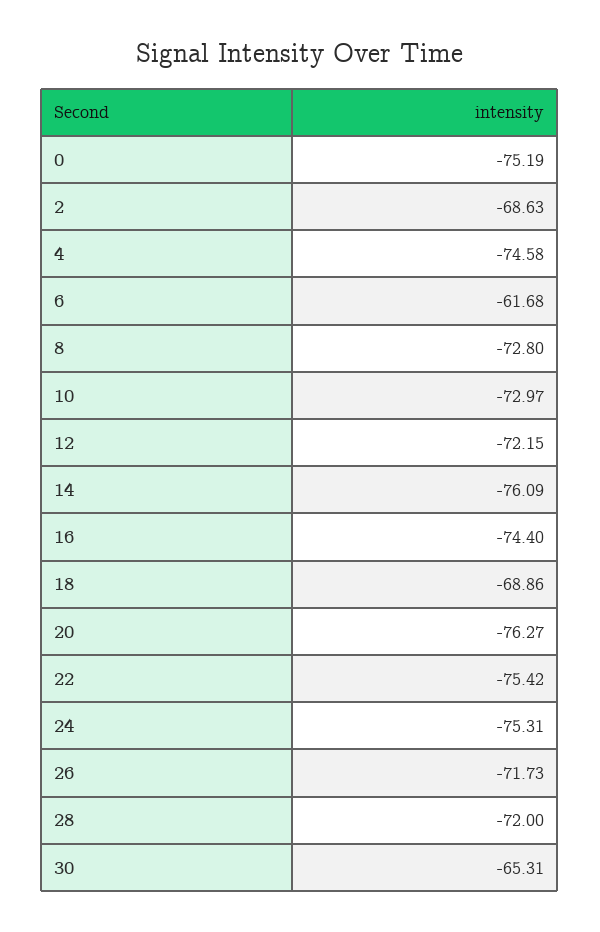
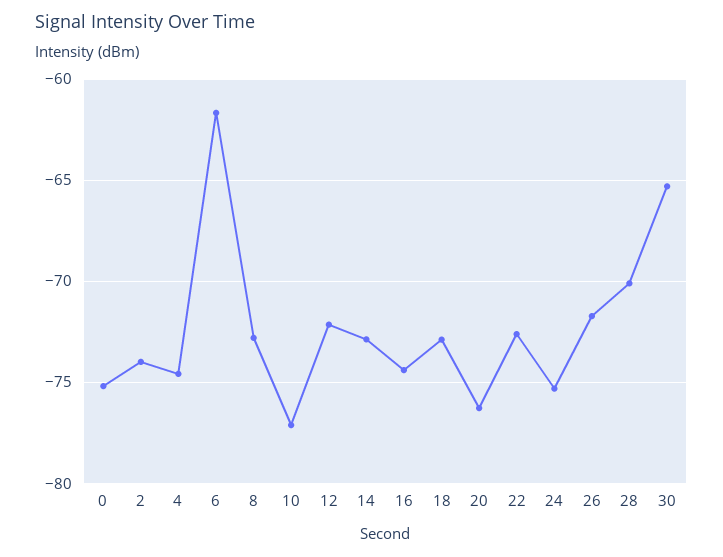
  {
    "0": -75.19,
-   "2": -68.63,
+   "2": -74,
    "4": -74.58,
    "6": -61.68,
    "8": -72.8,
-   "10": -72.97,
+   "10": -77,
    "12": -72.15,
-   "14": -76.09,
+   "14": -73,
    "16": -74.4,
-   "18": -68.86,
+   "18": -73,
    "20": -76.27,
-   "22": -75.42,
+   "22": -72.5,
    "24": -75.31,
    "26": -71.73,
-   "28": -72,
+   "28": -70,
    "30": -65.31
  }

